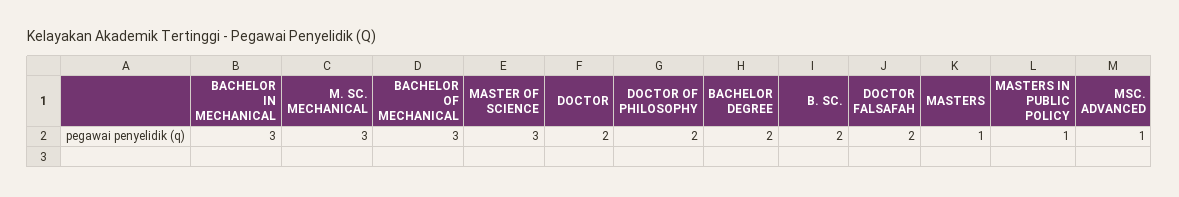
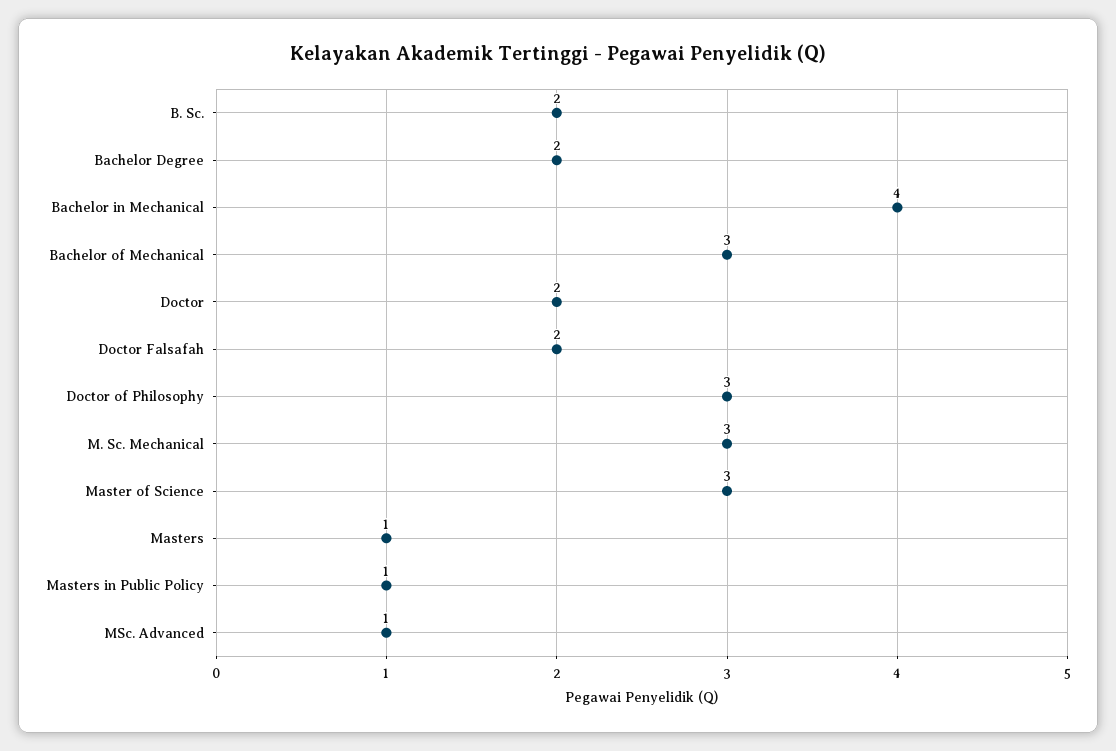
  {
-   "BACHELOR IN MECHANICAL": 3,
+   "BACHELOR IN MECHANICAL": 4,
    "M. SC. MECHANICAL": 3,
    "BACHELOR OF MECHANICAL": 3,
    "MASTER OF SCIENCE": 3,
    "DOCTOR": 2,
-   "DOCTOR OF PHILOSOPHY": 2,
+   "DOCTOR OF PHILOSOPHY": 3,
    "BACHELOR DEGREE": 2,
    "B. SC.": 2,
    "DOCTOR FALSAFAH": 2,
    "MASTERS": 1,
    "MASTERS IN PUBLIC POLICY": 1,
    "MSC. ADVANCED": 1
  }

